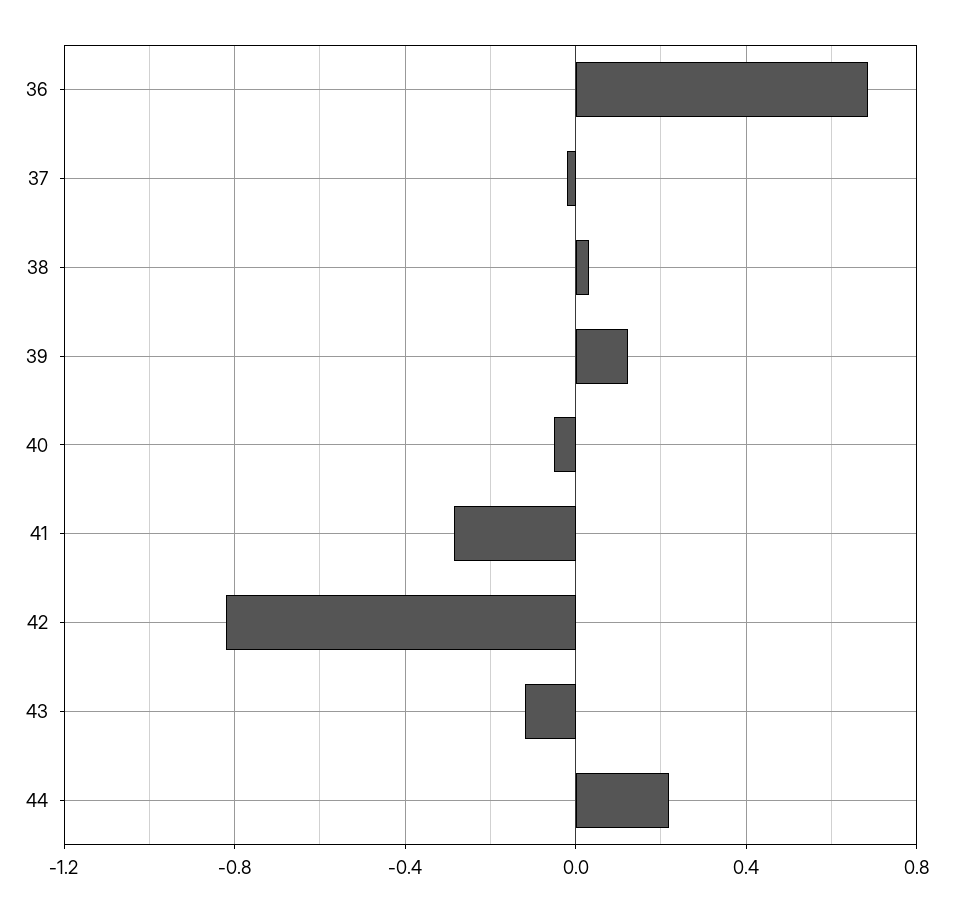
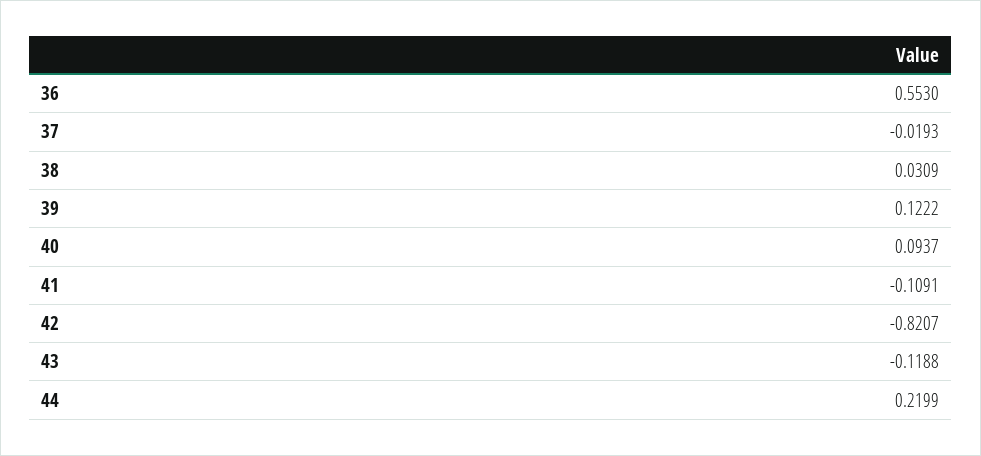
  {
-   "36": 0.7,
+   "36": 0.553,
    "37": -0.0193,
    "38": 0.0309,
    "39": 0.1222,
-   "40": -0.05,
+   "40": 0.0937,
-   "41": -0.3,
+   "41": -0.1091,
    "42": -0.8207,
    "43": -0.1188,
    "44": 0.2199
  }

